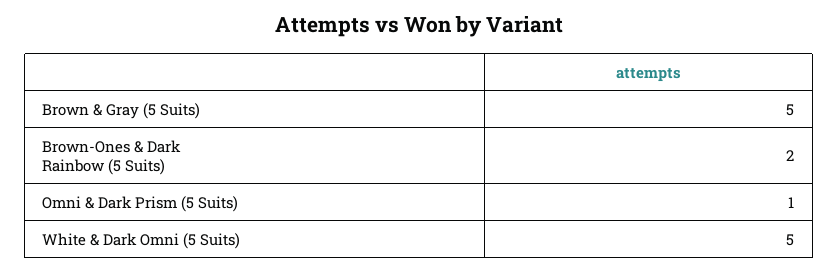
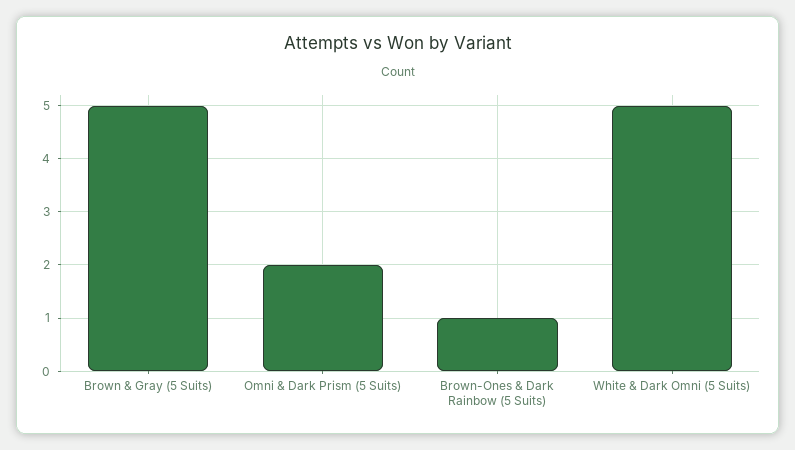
  {
    "Brown & Gray (5 Suits)": 5,
-   "Brown-Ones & Dark Rainbow (5 Suits)": 2,
+   "Brown-Ones & Dark Rainbow (5 Suits)": 1,
-   "Omni & Dark Prism (5 Suits)": 1,
+   "Omni & Dark Prism (5 Suits)": 2,
    "White & Dark Omni (5 Suits)": 5
  }

